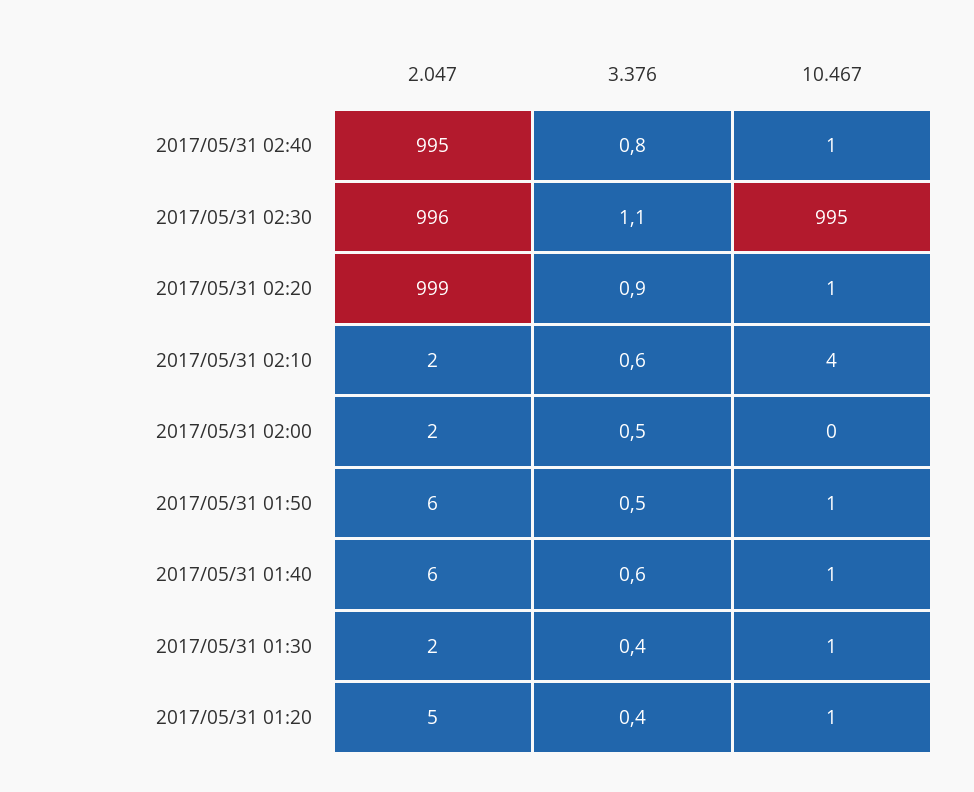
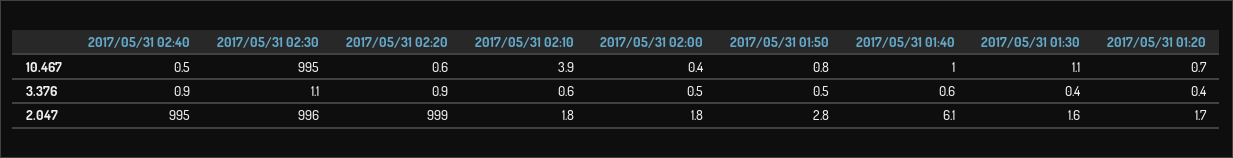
  {
    "2.047": {
      "2017/05/31 02:40": 995,
      "2017/05/31 02:30": 996,
      "2017/05/31 02:20": 999,
      "2017/05/31 02:10": 1.8,
      "2017/05/31 02:00": 1.8,
-     "2017/05/31 01:50": 6,
+     "2017/05/31 01:50": 2.8,
      "2017/05/31 01:40": 6.1,
      "2017/05/31 01:30": 1.6,
-     "2017/05/31 01:20": 5
+     "2017/05/31 01:20": 1.7
    },
    "3.376": {
-     "2017/05/31 02:40": 0.8,
+     "2017/05/31 02:40": 0.9,
      "2017/05/31 02:30": 1.1,
      "2017/05/31 02:20": 0.9,
      "2017/05/31 02:10": 0.6,
      "2017/05/31 02:00": 0.5,
      "2017/05/31 01:50": 0.5,
      "2017/05/31 01:40": 0.6,
      "2017/05/31 01:30": 0.4,
      "2017/05/31 01:20": 0.4
    },
    "10.467": {
      "2017/05/31 02:40": 0.5,
      "2017/05/31 02:30": 995,
      "2017/05/31 02:20": 0.6,
      "2017/05/31 02:10": 3.9,
      "2017/05/31 02:00": 0.4,
      "2017/05/31 01:50": 0.8,
      "2017/05/31 01:40": 1,
      "2017/05/31 01:30": 1.1,
      "2017/05/31 01:20": 0.7
    }
  }

